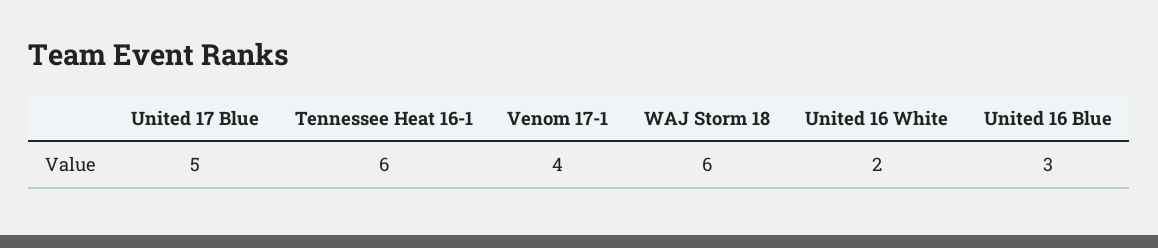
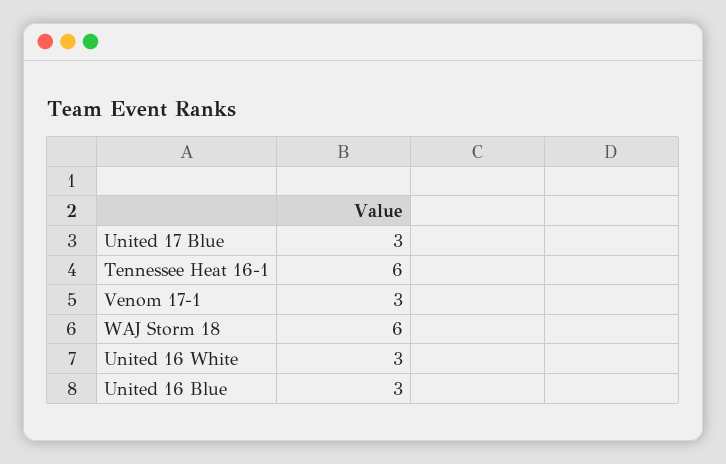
  {
-   "United 17 Blue": 5,
+   "United 17 Blue": 3,
    "Tennessee Heat 16-1": 6,
-   "Venom 17-1": 4,
+   "Venom 17-1": 3,
    "WAJ Storm 18": 6,
-   "United 16 White": 2,
+   "United 16 White": 3,
    "United 16 Blue": 3
  }

